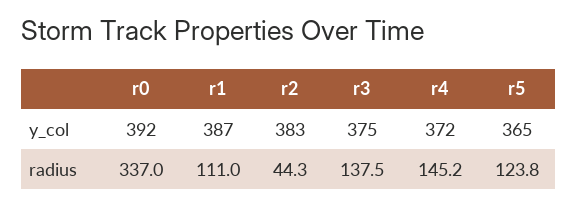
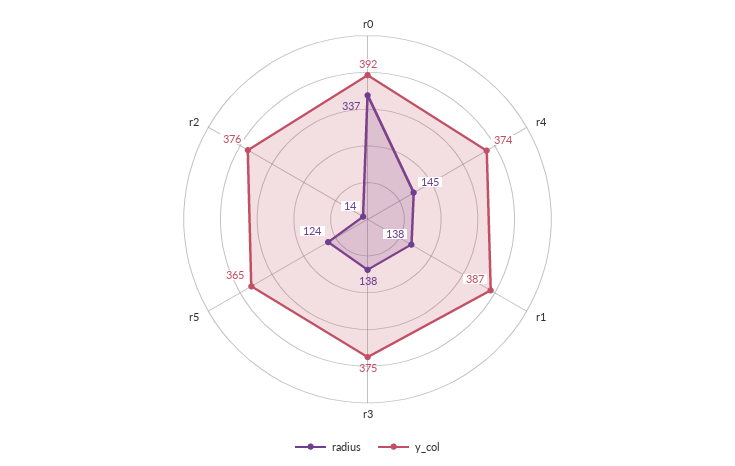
  {
    "y_col": {
      "r0": 392,
      "r1": 387,
-     "r2": 383,
+     "r2": 376,
      "r3": 375,
-     "r4": 372,
+     "r4": 374,
      "r5": 365
    },
    "radius": {
      "r0": 337,
-     "r1": 111,
+     "r1": 138,
-     "r2": 44.3,
+     "r2": 14,
      "r3": 137.5,
      "r4": 145.2,
      "r5": 123.8
    }
  }

